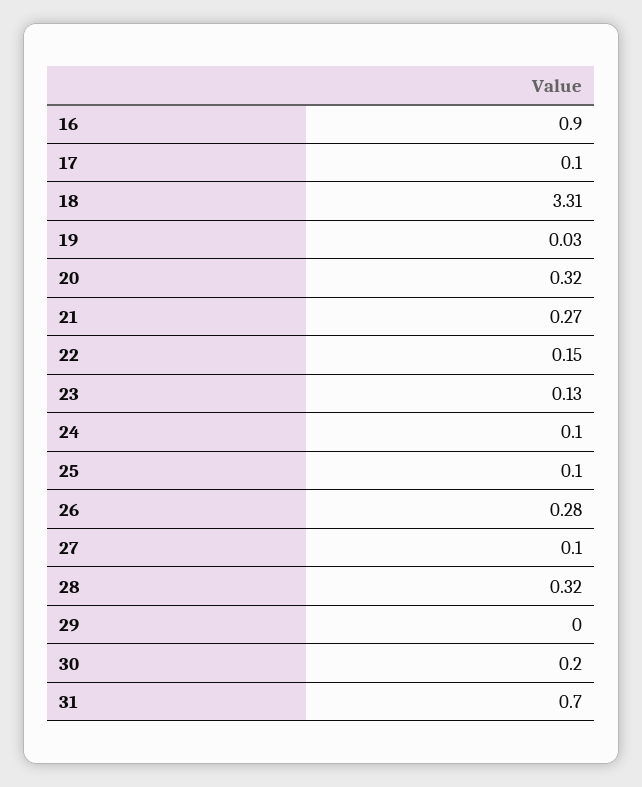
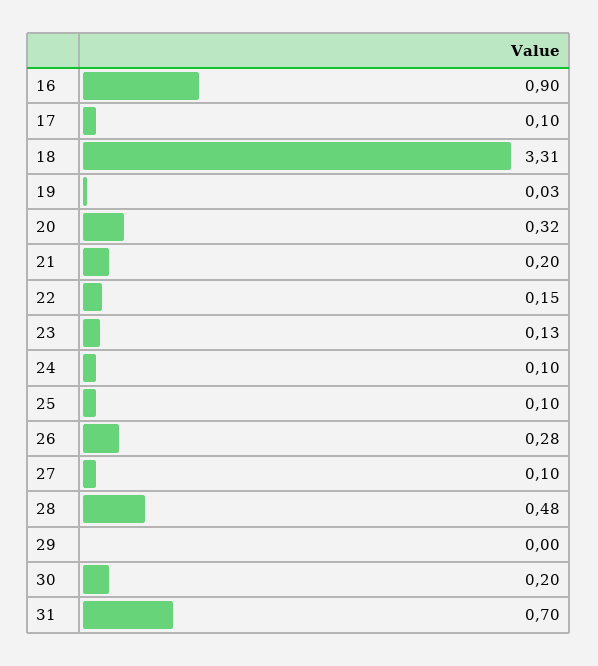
  {
    "16": 0.9,
    "17": 0.1,
    "18": 3.31,
    "19": 0.03,
    "20": 0.32,
-   "21": 0.27,
+   "21": 0.2,
    "22": 0.15,
    "23": 0.13,
    "24": 0.1,
    "25": 0.1,
    "26": 0.28,
    "27": 0.1,
-   "28": 0.32,
+   "28": 0.48,
    "29": 0,
    "30": 0.2,
    "31": 0.7
  }

